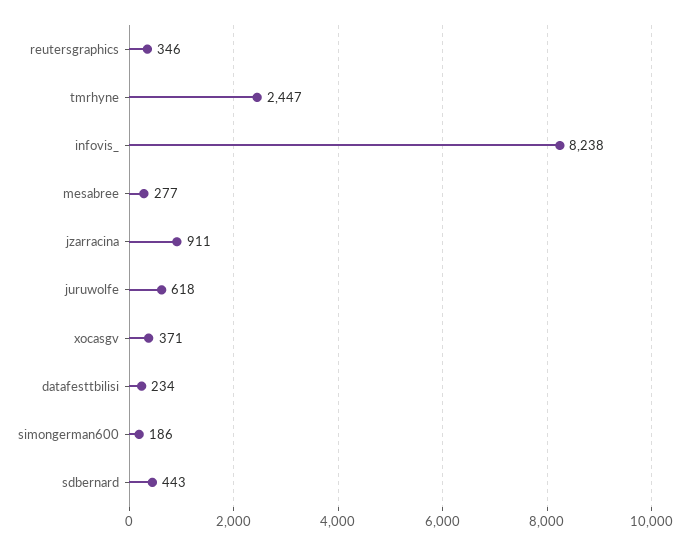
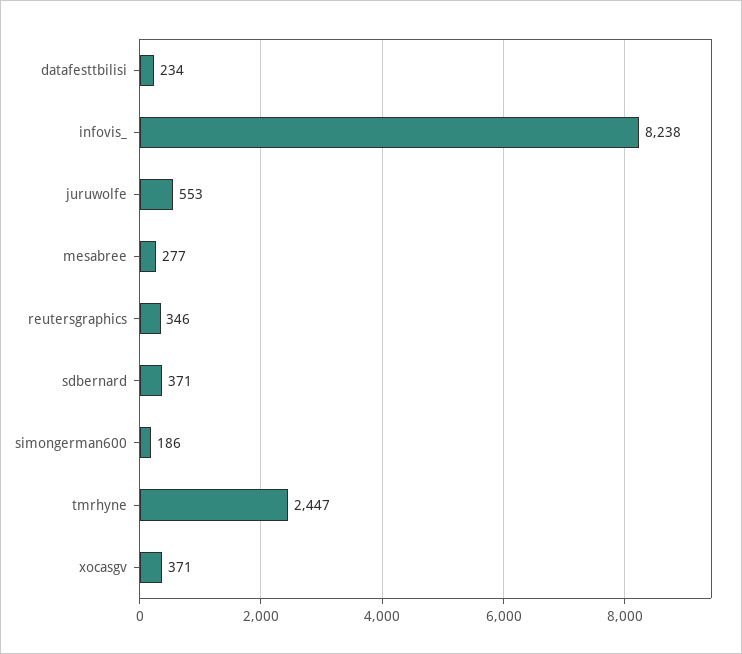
  {
    "reutersgraphics": 346,
    "tmrhyne": 2447,
    "infovis_": 8238,
    "mesabree": 277,
-   "jzarracina": 911,
-   "juruwolfe": 618,
+   "juruwolfe": 553,
    "xocasgv": 371,
    "datafesttbilisi": 234,
    "simongerman600": 186,
-   "sdbernard": 443
+   "sdbernard": 371
  }

